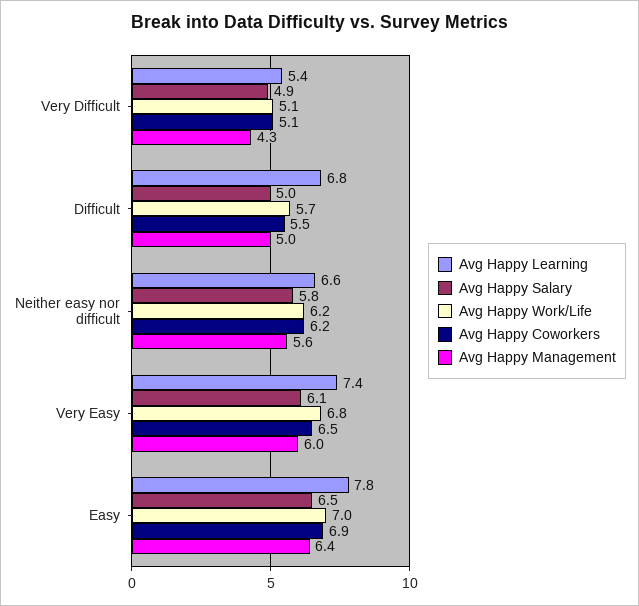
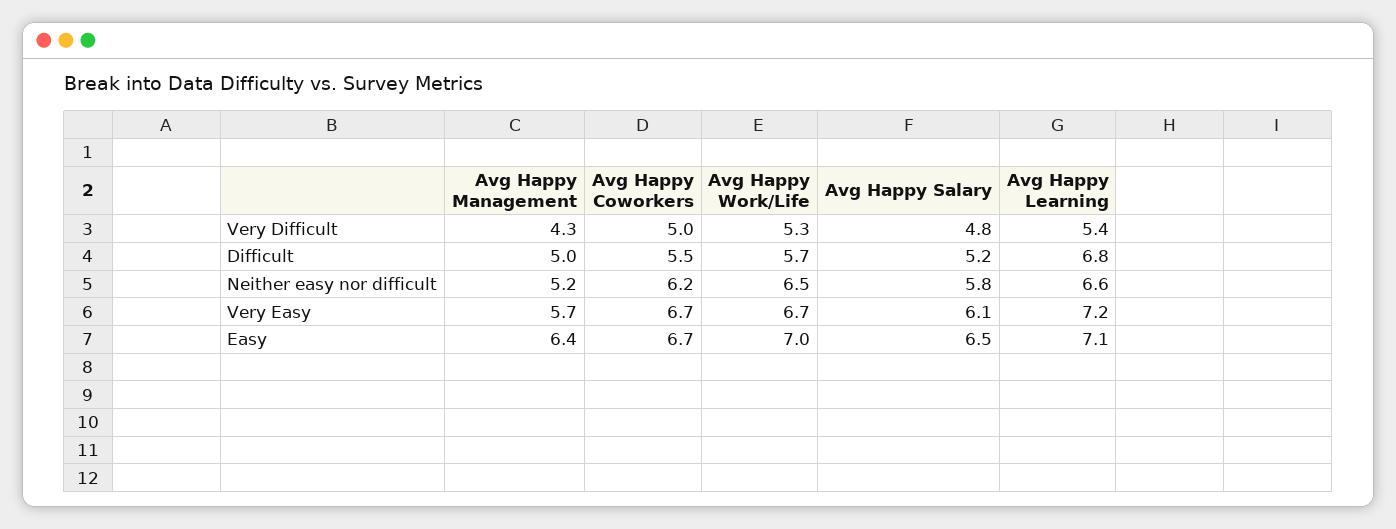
  {
    "Avg Happy Learning": {
      "Very Difficult": 5.4,
      "Difficult": 6.8,
      "Neither easy nor difficult": 6.6,
-     "Very Easy": 7.4,
+     "Very Easy": 7.2,
-     "Easy": 7.8
+     "Easy": 7.1
    },
    "Avg Happy Salary": {
-     "Very Difficult": 4.9,
+     "Very Difficult": 4.8,
-     "Difficult": 5,
+     "Difficult": 5.2,
      "Neither easy nor difficult": 5.8,
      "Very Easy": 6.1,
      "Easy": 6.5
    },
    "Avg Happy Work/Life": {
-     "Very Difficult": 5.1,
+     "Very Difficult": 5.3,
      "Difficult": 5.7,
-     "Neither easy nor difficult": 6.2,
+     "Neither easy nor difficult": 6.5,
-     "Very Easy": 6.8,
+     "Very Easy": 6.7,
      "Easy": 7
    },
    "Avg Happy Coworkers": {
-     "Very Difficult": 5.1,
+     "Very Difficult": 5,
      "Difficult": 5.5,
      "Neither easy nor difficult": 6.2,
-     "Very Easy": 6.5,
+     "Very Easy": 6.7,
-     "Easy": 6.9
+     "Easy": 6.7
    },
    "Avg Happy Management": {
      "Very Difficult": 4.3,
      "Difficult": 5,
-     "Neither easy nor difficult": 5.6,
+     "Neither easy nor difficult": 5.2,
-     "Very Easy": 6,
+     "Very Easy": 5.7,
      "Easy": 6.4
    }
  }

